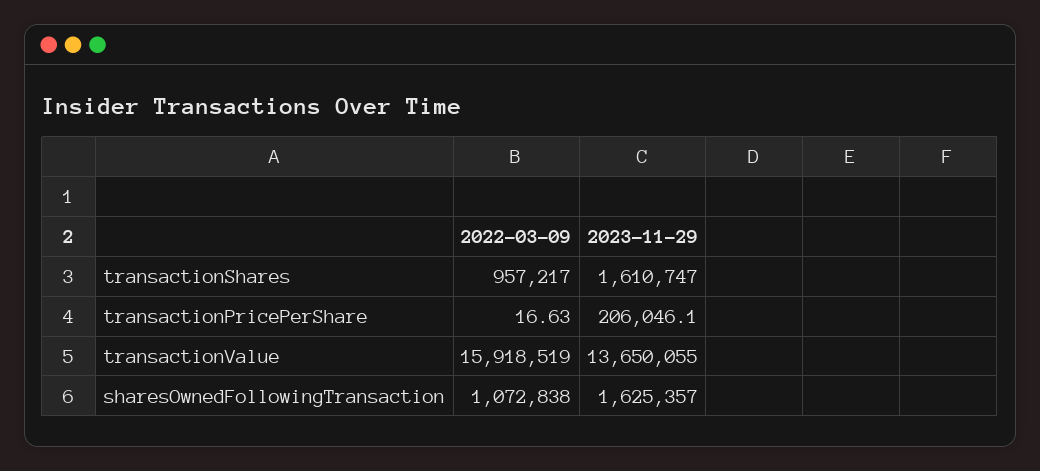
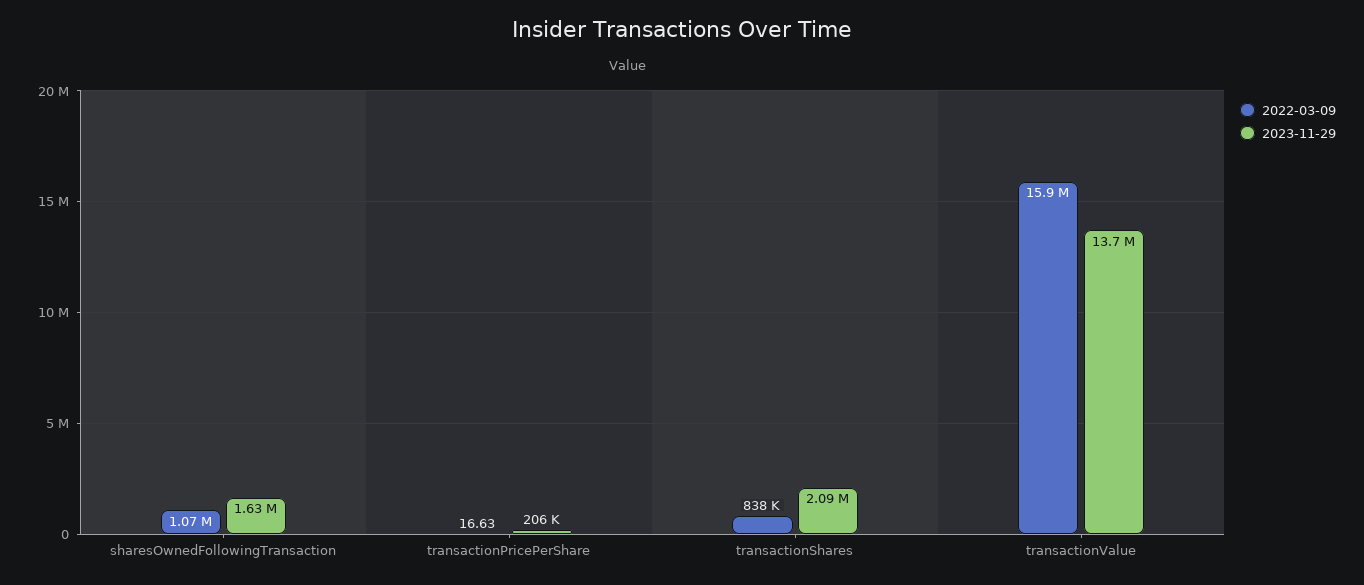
  {
    "2022-03-09": {
-     "transactionShares": 957217,
+     "transactionShares": 838000,
      "transactionPricePerShare": 16.63,
      "transactionValue": 15918519,
      "sharesOwnedFollowingTransaction": 1072838
    },
    "2023-11-29": {
-     "transactionShares": 1610747,
+     "transactionShares": 2090000,
      "transactionPricePerShare": 206046.1,
      "transactionValue": 13650055,
      "sharesOwnedFollowingTransaction": 1625357
    }
  }

